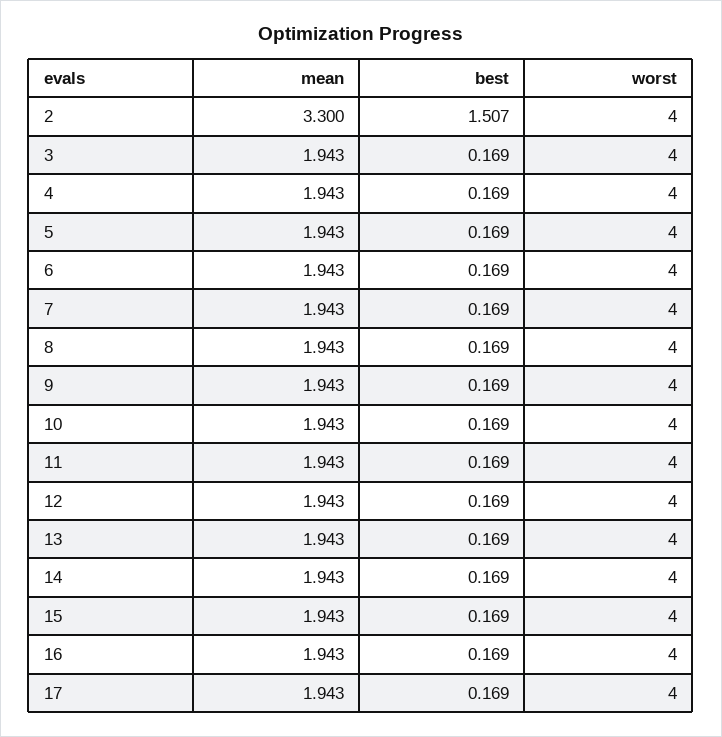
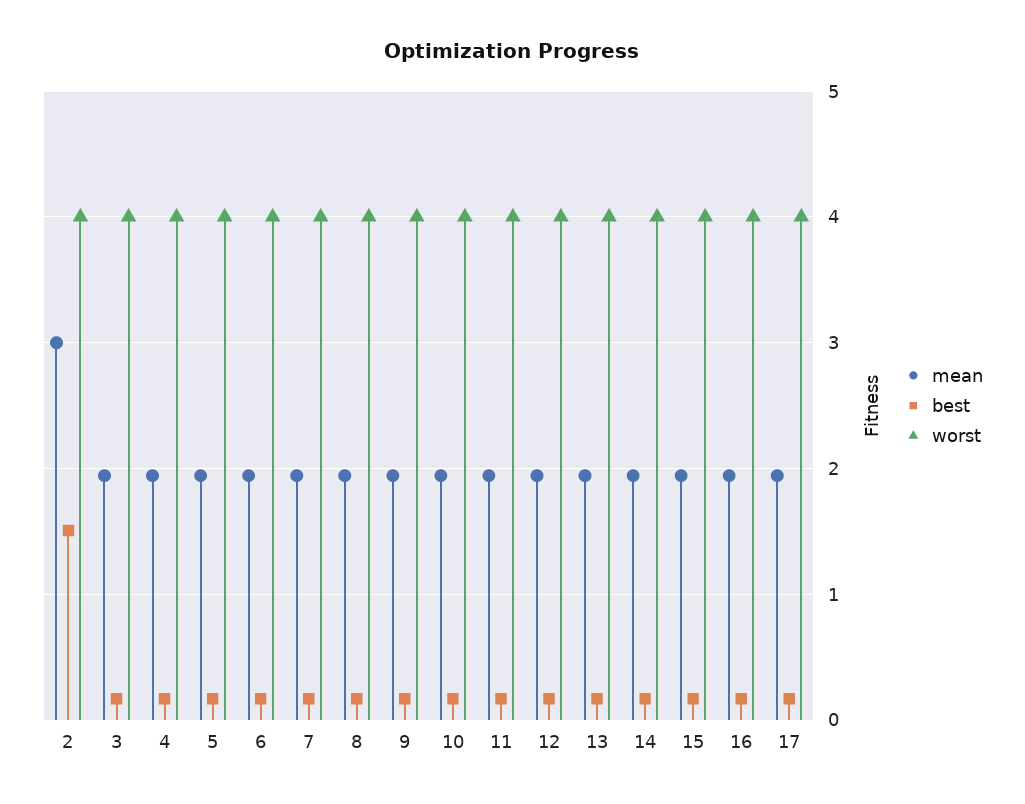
  {
    "mean": {
-     "2": 3.3,
+     "2": 3,
      "3": 1.943,
      "4": 1.943,
      "5": 1.943,
      "6": 1.943,
      "7": 1.943,
      "8": 1.943,
      "9": 1.943,
      "10": 1.943,
      "11": 1.943,
      "12": 1.943,
      "13": 1.943,
      "14": 1.943,
      "15": 1.943,
      "16": 1.943,
      "17": 1.943
    },
    "best": {
      "2": 1.507,
      "3": 0.169,
      "4": 0.169,
      "5": 0.169,
      "6": 0.169,
      "7": 0.169,
      "8": 0.169,
      "9": 0.169,
      "10": 0.169,
      "11": 0.169,
      "12": 0.169,
      "13": 0.169,
      "14": 0.169,
      "15": 0.169,
      "16": 0.169,
      "17": 0.169
    },
    "worst": {
      "2": 4,
      "3": 4,
      "4": 4,
      "5": 4,
      "6": 4,
      "7": 4,
      "8": 4,
      "9": 4,
      "10": 4,
      "11": 4,
      "12": 4,
      "13": 4,
      "14": 4,
      "15": 4,
      "16": 4,
      "17": 4
    }
  }

